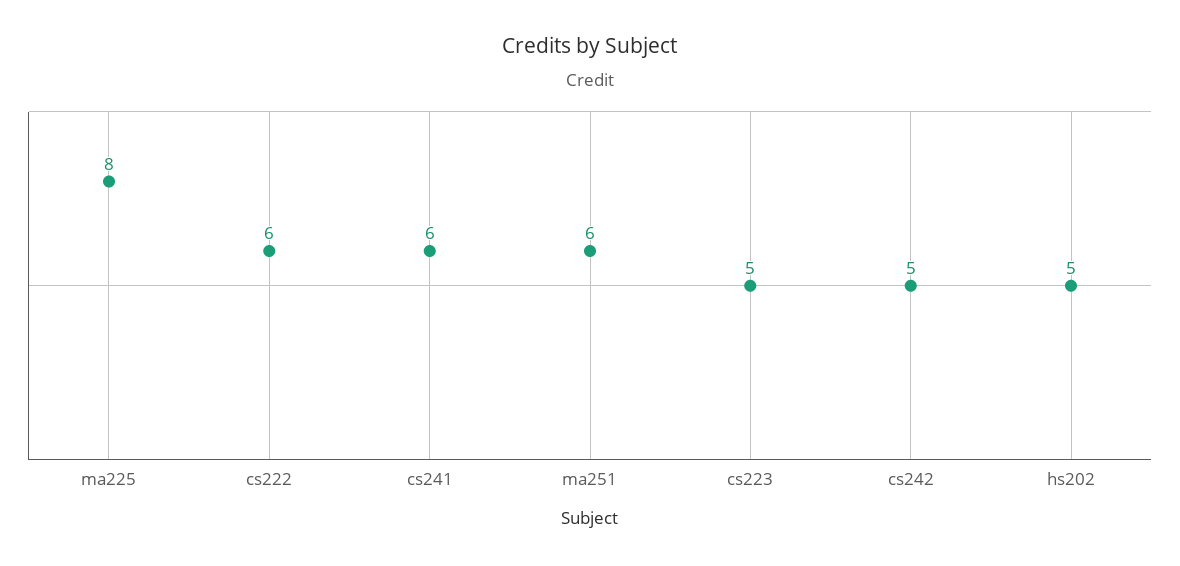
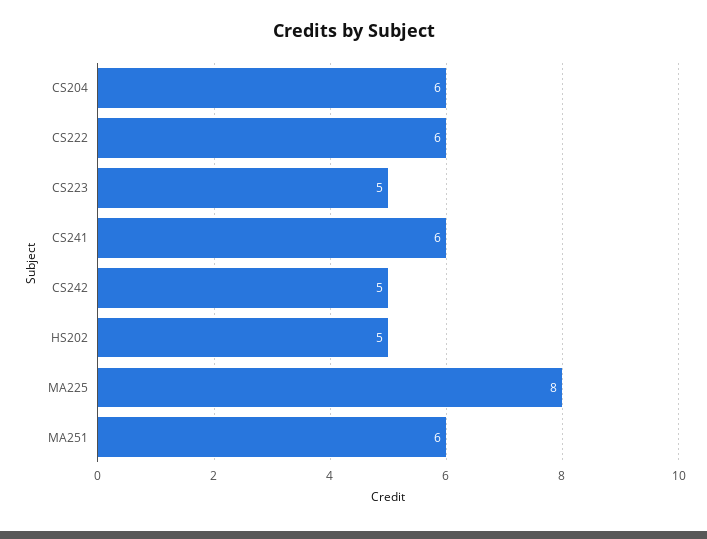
  {
    "ma225": 8,
    "cs222": 6,
    "cs241": 6,
    "ma251": 6,
    "cs223": 5,
    "cs242": 5,
-   "hs202": 5
+   "hs202": 5,
+   "CS204": 6
  }

